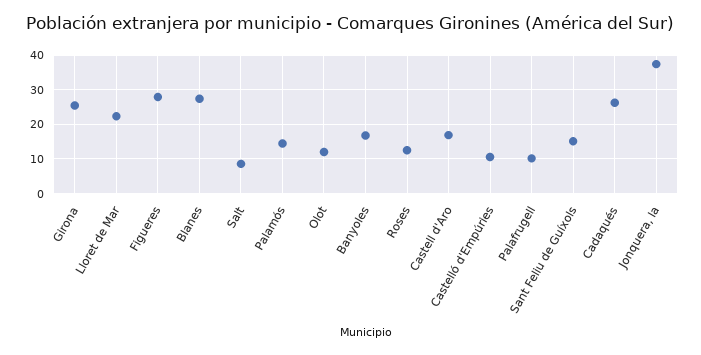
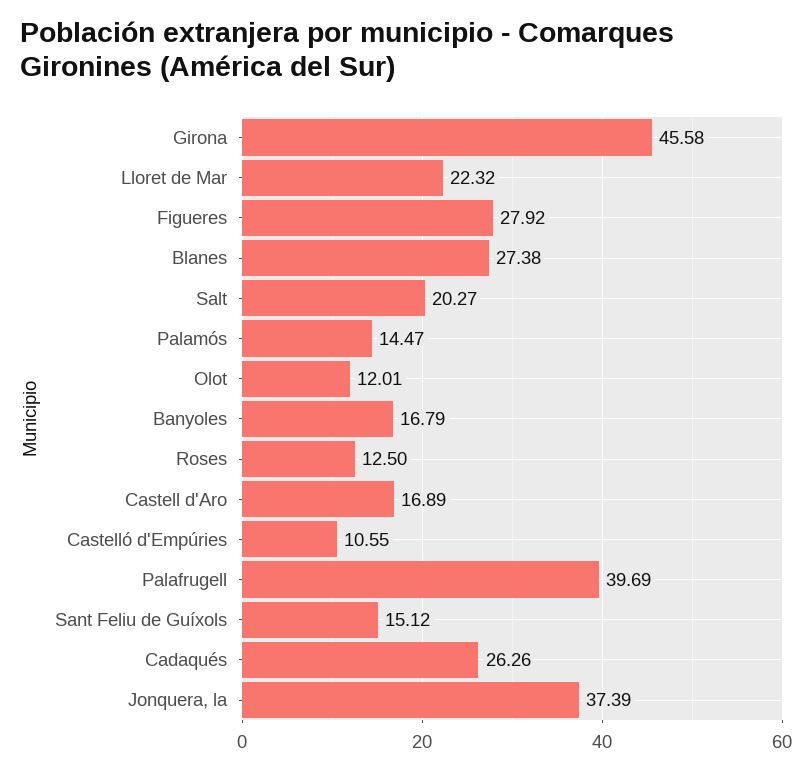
  {
-   "Girona": 26,
+   "Girona": 45.58,
    "Lloret de Mar": 22.32,
    "Figueres": 27.92,
    "Blanes": 27.38,
-   "Salt": 8,
+   "Salt": 20.27,
    "Palamós": 14.47,
    "Olot": 12.01,
    "Banyoles": 16.79,
    "Roses": 12.5,
    "Castell d'Aro": 16.89,
    "Castelló d'Empúries": 10.55,
-   "Palafrugell": 10,
+   "Palafrugell": 39.69,
    "Sant Feliu de Guíxols": 15.12,
    "Cadaqués": 26.26,
    "Jonquera, la": 37.39
  }

